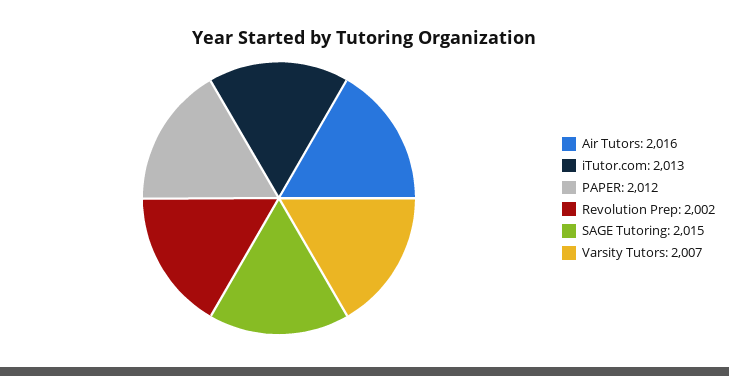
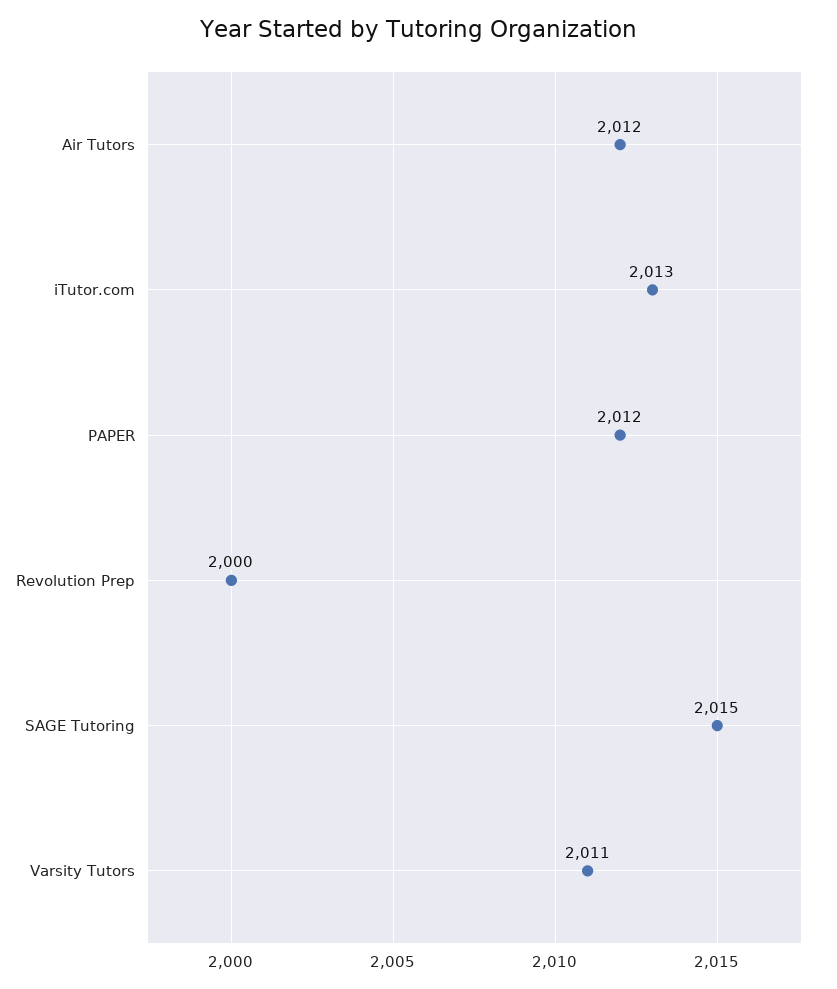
  {
-   "Air Tutors": 2016,
+   "Air Tutors": 2012,
    "iTutor.com": 2013,
    "PAPER": 2012,
-   "Revolution Prep": 2002,
+   "Revolution Prep": 2000,
    "SAGE Tutoring": 2015,
-   "Varsity Tutors": 2007
+   "Varsity Tutors": 2011
  }

